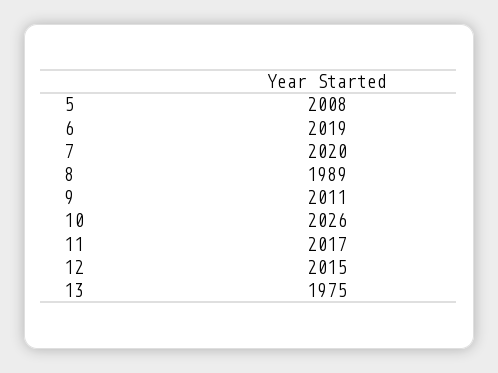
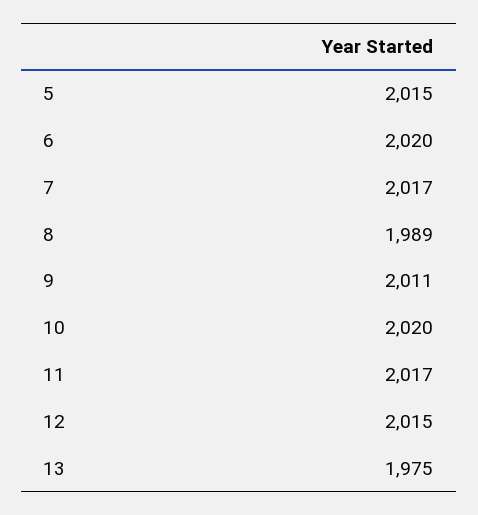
  {
-   "5": 2008,
+   "5": 2015,
-   "6": 2019,
+   "6": 2020,
-   "7": 2020,
+   "7": 2017,
    "8": 1989,
    "9": 2011,
-   "10": 2026,
+   "10": 2020,
    "11": 2017,
    "12": 2015,
    "13": 1975
  }

